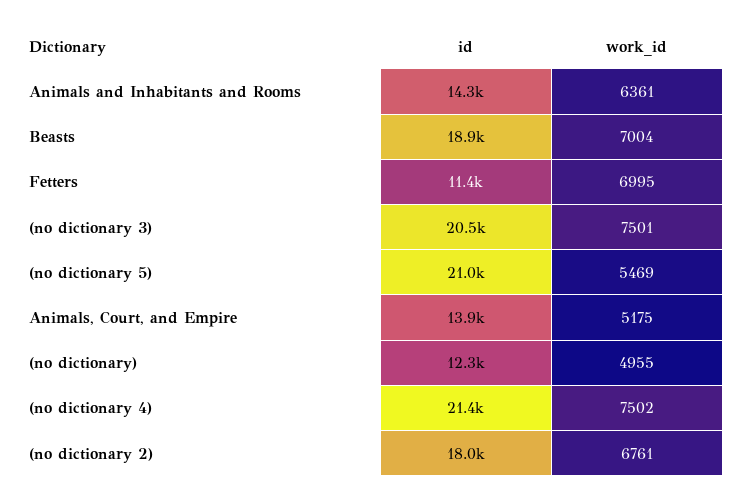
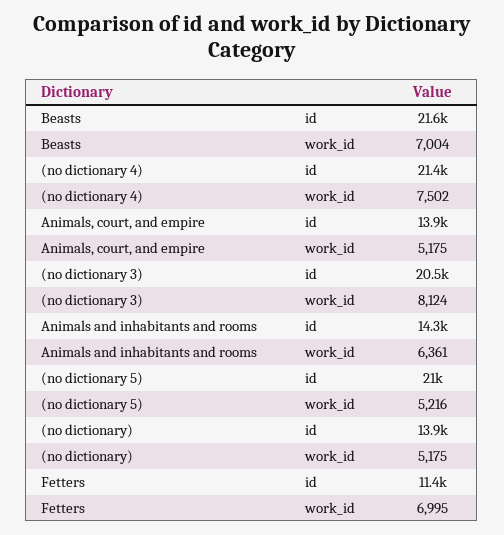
  {
    "id": {
      "Animals and Inhabitants and Rooms": 14300,
-     "Beasts": 18900,
+     "Beasts": 21600,
      "Fetters": 11400,
      "(no dictionary 3)": 20500,
      "(no dictionary 5)": 21000,
      "Animals, Court, and Empire": 13900,
-     "(no dictionary)": 12300,
+     "(no dictionary)": 13900,
-     "(no dictionary 4)": 21400,
+     "(no dictionary 4)": 21400
-     "(no dictionary 2)": 18000
    },
    "work_id": {
      "Animals and Inhabitants and Rooms": 6361,
      "Beasts": 7004,
      "Fetters": 6995,
-     "(no dictionary 3)": 7501,
+     "(no dictionary 3)": 8124,
-     "(no dictionary 5)": 5469,
+     "(no dictionary 5)": 5216,
      "Animals, Court, and Empire": 5175,
-     "(no dictionary)": 4955,
+     "(no dictionary)": 5175,
-     "(no dictionary 4)": 7502,
+     "(no dictionary 4)": 7502
-     "(no dictionary 2)": 6761
    }
  }

